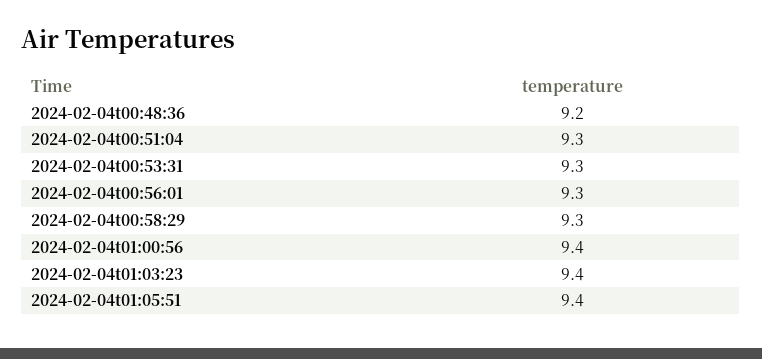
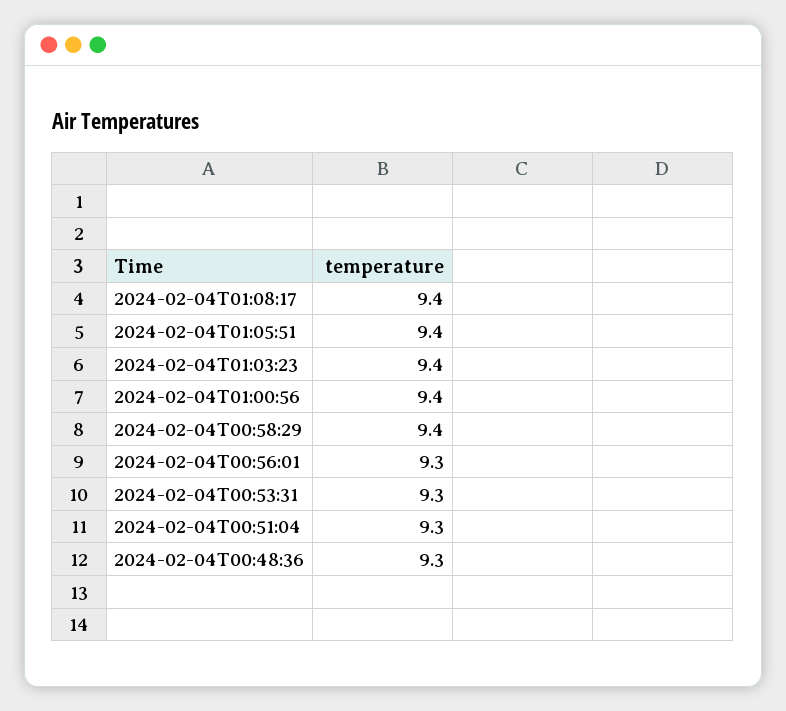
  {
-   "2024-02-04t00:48:36": 9.2,
+   "2024-02-04t00:48:36": 9.3,
    "2024-02-04t00:51:04": 9.3,
    "2024-02-04t00:53:31": 9.3,
    "2024-02-04t00:56:01": 9.3,
-   "2024-02-04t00:58:29": 9.3,
+   "2024-02-04t00:58:29": 9.4,
    "2024-02-04t01:00:56": 9.4,
    "2024-02-04t01:03:23": 9.4,
-   "2024-02-04t01:05:51": 9.4
+   "2024-02-04t01:05:51": 9.4,
+   "2024-02-04T01:08:17": 9.4
  }

